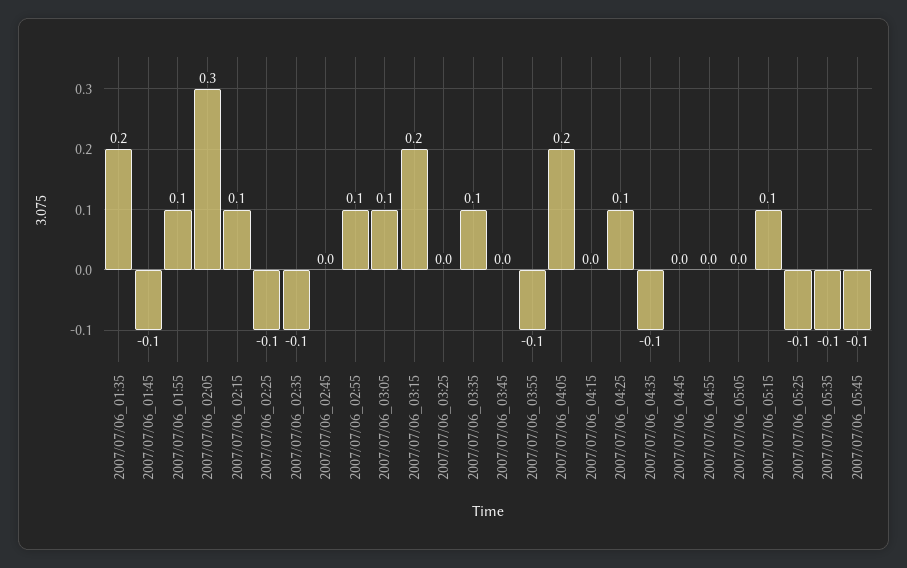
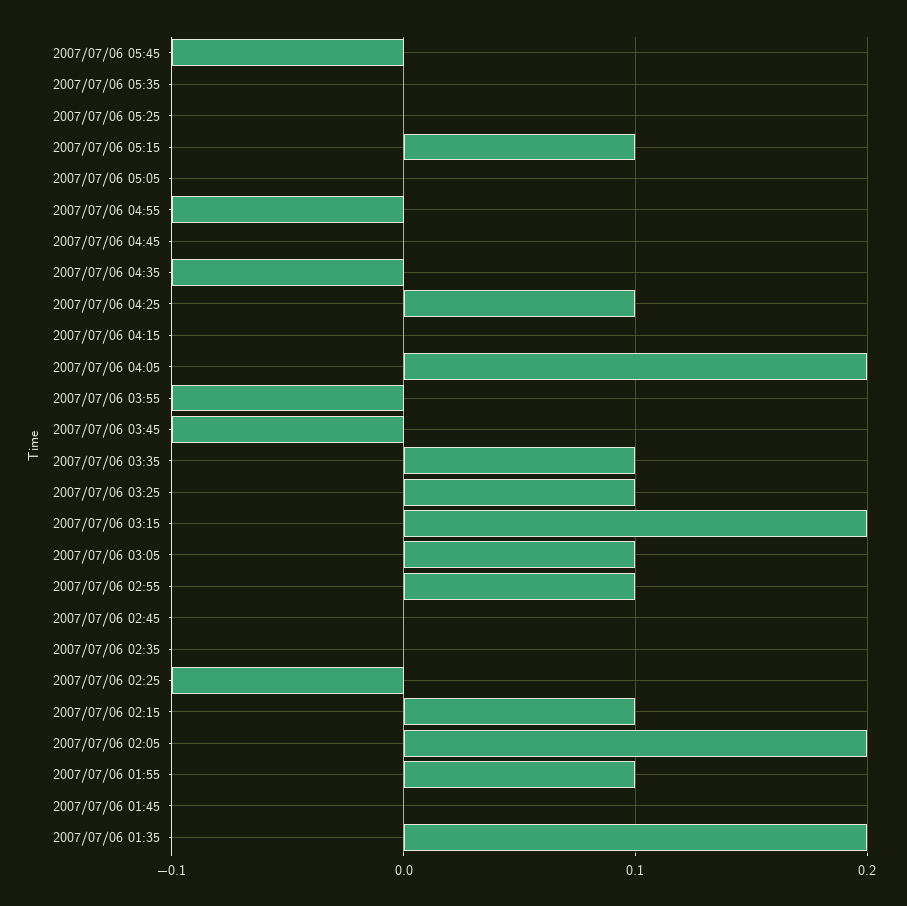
  {
    "2007/07/06_01:35": 0.2,
-   "2007/07/06_01:45": -0.1,
+   "2007/07/06_01:45": 0,
    "2007/07/06_01:55": 0.1,
-   "2007/07/06_02:05": 0.3,
+   "2007/07/06_02:05": 0.2,
    "2007/07/06_02:15": 0.1,
    "2007/07/06_02:25": -0.1,
-   "2007/07/06_02:35": -0.1,
+   "2007/07/06_02:35": 0,
    "2007/07/06_02:45": 0,
    "2007/07/06_02:55": 0.1,
    "2007/07/06_03:05": 0.1,
    "2007/07/06_03:15": 0.2,
-   "2007/07/06_03:25": 0,
+   "2007/07/06_03:25": 0.1,
    "2007/07/06_03:35": 0.1,
-   "2007/07/06_03:45": 0,
+   "2007/07/06_03:45": -0.1,
    "2007/07/06_03:55": -0.1,
    "2007/07/06_04:05": 0.2,
    "2007/07/06_04:15": 0,
    "2007/07/06_04:25": 0.1,
    "2007/07/06_04:35": -0.1,
    "2007/07/06_04:45": 0,
-   "2007/07/06_04:55": 0,
+   "2007/07/06_04:55": -0.1,
    "2007/07/06_05:05": 0,
    "2007/07/06_05:15": 0.1,
-   "2007/07/06_05:25": -0.1,
+   "2007/07/06_05:25": 0,
-   "2007/07/06_05:35": -0.1,
+   "2007/07/06_05:35": 0,
    "2007/07/06_05:45": -0.1
  }

